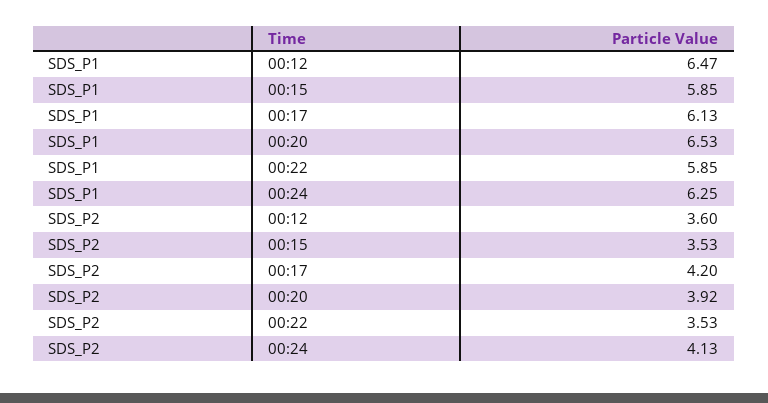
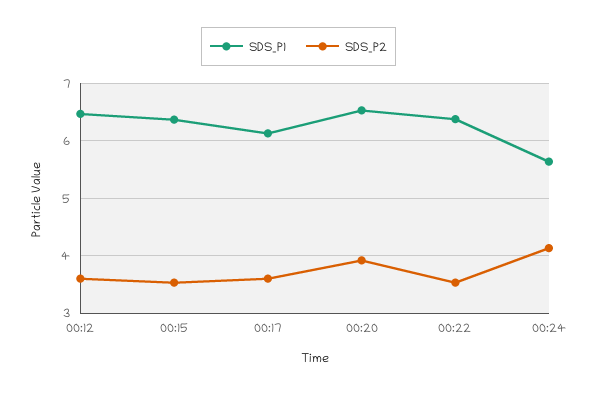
  {
    "SDS_P1": {
      "00:12": 6.47,
-     "00:15": 5.85,
+     "00:15": 6.4,
      "00:17": 6.13,
      "00:20": 6.53,
-     "00:22": 5.85,
+     "00:22": 6.4,
-     "00:24": 6.25
+     "00:24": 5.6
    },
    "SDS_P2": {
      "00:12": 3.6,
      "00:15": 3.53,
-     "00:17": 4.2,
+     "00:17": 3.6,
      "00:20": 3.92,
      "00:22": 3.53,
      "00:24": 4.13
    }
  }

